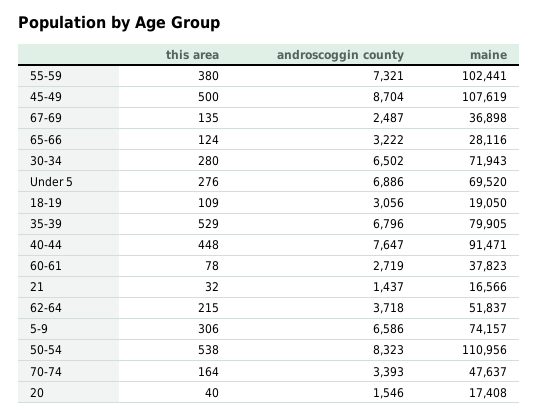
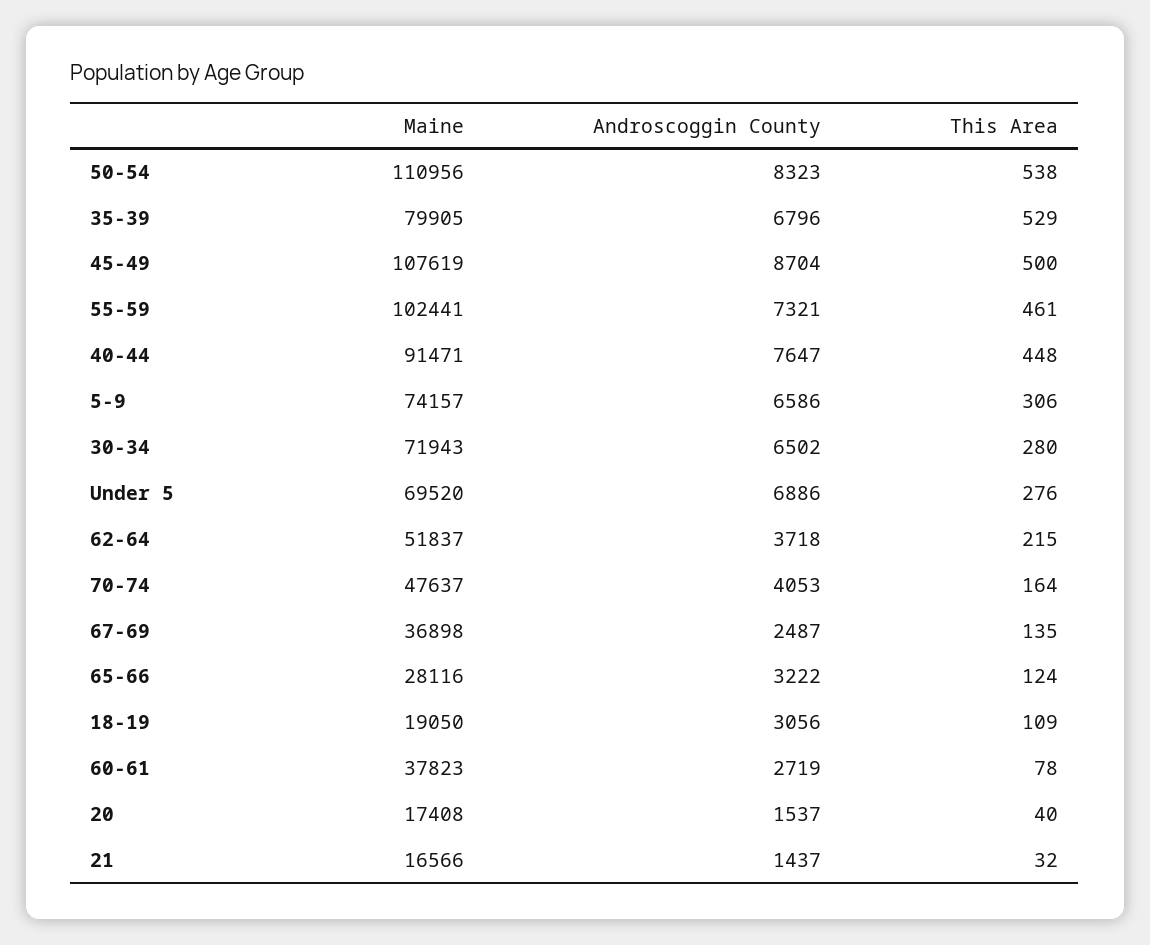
  {
    "this area": {
-     "55-59": 380,
+     "55-59": 461,
      "45-49": 500,
      "67-69": 135,
      "65-66": 124,
      "30-34": 280,
      "Under 5": 276,
      "18-19": 109,
      "35-39": 529,
      "40-44": 448,
      "60-61": 78,
      "21": 32,
      "62-64": 215,
      "5-9": 306,
      "50-54": 538,
      "70-74": 164,
      "20": 40
    },
    "androscoggin county": {
      "55-59": 7321,
      "45-49": 8704,
      "67-69": 2487,
      "65-66": 3222,
      "30-34": 6502,
      "Under 5": 6886,
      "18-19": 3056,
      "35-39": 6796,
      "40-44": 7647,
      "60-61": 2719,
      "21": 1437,
      "62-64": 3718,
      "5-9": 6586,
      "50-54": 8323,
-     "70-74": 3393,
+     "70-74": 4053,
-     "20": 1546
+     "20": 1537
    },
    "maine": {
      "55-59": 102441,
      "45-49": 107619,
      "67-69": 36898,
      "65-66": 28116,
      "30-34": 71943,
      "Under 5": 69520,
      "18-19": 19050,
      "35-39": 79905,
      "40-44": 91471,
      "60-61": 37823,
      "21": 16566,
      "62-64": 51837,
      "5-9": 74157,
      "50-54": 110956,
      "70-74": 47637,
      "20": 17408
    }
  }

